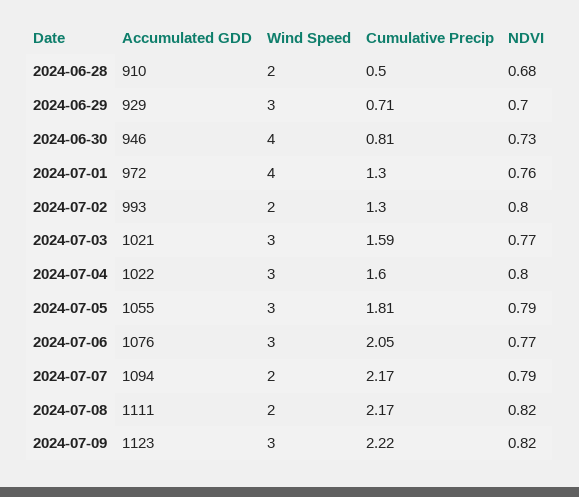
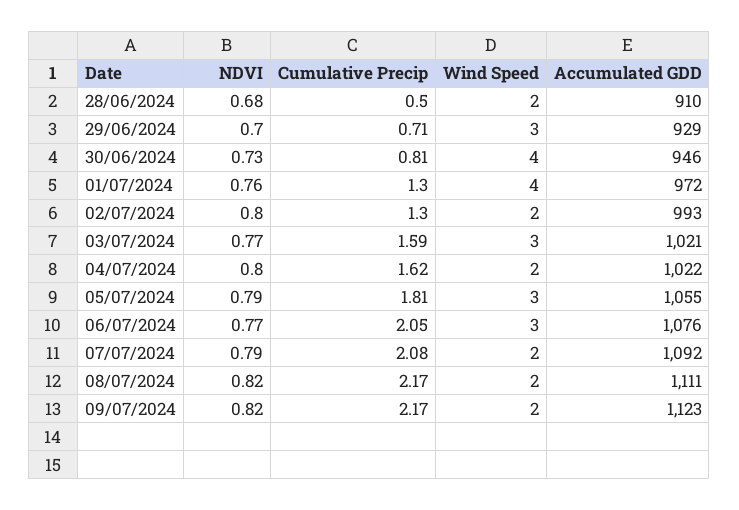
  {
    "Accumulated GDD": {
      "2024-06-28": 910,
      "2024-06-29": 929,
      "2024-06-30": 946,
      "2024-07-01": 972,
      "2024-07-02": 993,
      "2024-07-03": 1021,
      "2024-07-04": 1022,
      "2024-07-05": 1055,
      "2024-07-06": 1076,
-     "2024-07-07": 1094,
+     "2024-07-07": 1092,
      "2024-07-08": 1111,
      "2024-07-09": 1123
    },
    "Wind Speed": {
      "2024-06-28": 2,
      "2024-06-29": 3,
      "2024-06-30": 4,
      "2024-07-01": 4,
      "2024-07-02": 2,
      "2024-07-03": 3,
-     "2024-07-04": 3,
+     "2024-07-04": 2,
      "2024-07-05": 3,
      "2024-07-06": 3,
      "2024-07-07": 2,
      "2024-07-08": 2,
-     "2024-07-09": 3
+     "2024-07-09": 2
    },
    "Cumulative Precip": {
      "2024-06-28": 0.5,
      "2024-06-29": 0.71,
      "2024-06-30": 0.81,
      "2024-07-01": 1.3,
      "2024-07-02": 1.3,
      "2024-07-03": 1.59,
-     "2024-07-04": 1.6,
+     "2024-07-04": 1.62,
      "2024-07-05": 1.81,
      "2024-07-06": 2.05,
-     "2024-07-07": 2.17,
+     "2024-07-07": 2.08,
      "2024-07-08": 2.17,
-     "2024-07-09": 2.22
+     "2024-07-09": 2.17
    },
    "NDVI": {
      "2024-06-28": 0.68,
      "2024-06-29": 0.7,
      "2024-06-30": 0.73,
      "2024-07-01": 0.76,
      "2024-07-02": 0.8,
      "2024-07-03": 0.77,
      "2024-07-04": 0.8,
      "2024-07-05": 0.79,
      "2024-07-06": 0.77,
      "2024-07-07": 0.79,
      "2024-07-08": 0.82,
      "2024-07-09": 0.82
    }
  }

